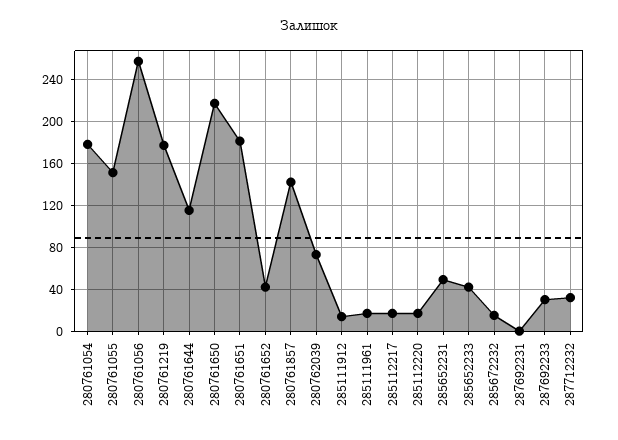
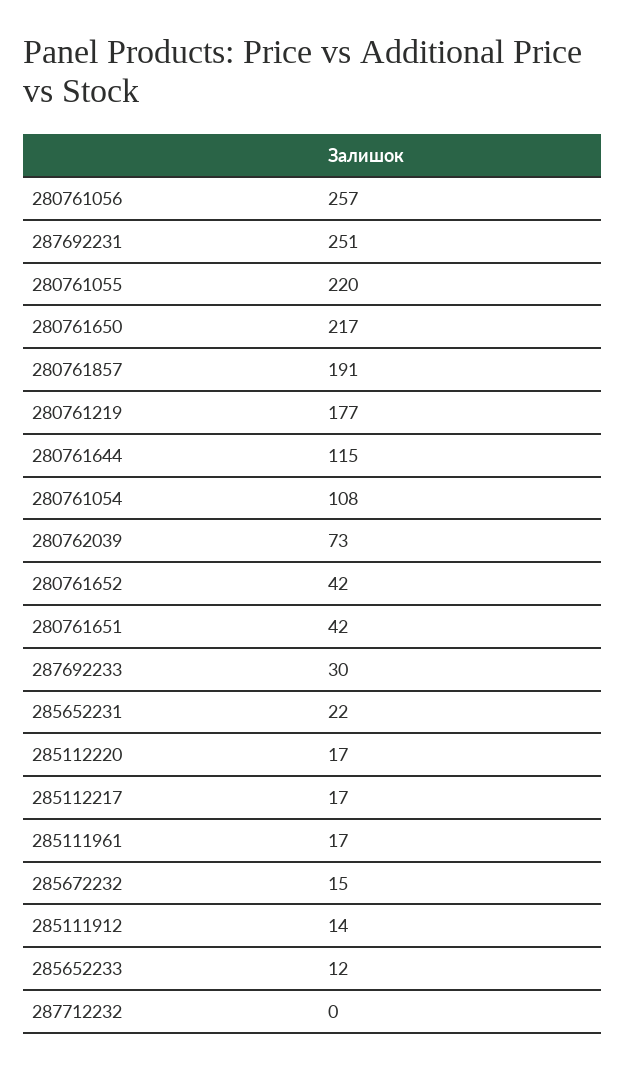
  {
-   "280761054": 180,
+   "280761054": 108,
-   "280761055": 150,
+   "280761055": 220,
    "280761056": 257,
    "280761219": 177,
    "280761644": 115,
    "280761650": 217,
-   "280761651": 180,
+   "280761651": 42,
    "280761652": 42,
-   "280761857": 140,
+   "280761857": 191,
    "280762039": 73,
    "285111912": 14,
    "285111961": 17,
    "285112217": 17,
    "285112220": 17,
-   "285652231": 50,
+   "285652231": 22,
-   "285652233": 40,
+   "285652233": 12,
    "285672232": 15,
-   "287692231": 0,
+   "287692231": 251,
    "287692233": 30,
-   "287712232": 30
+   "287712232": 0
  }

